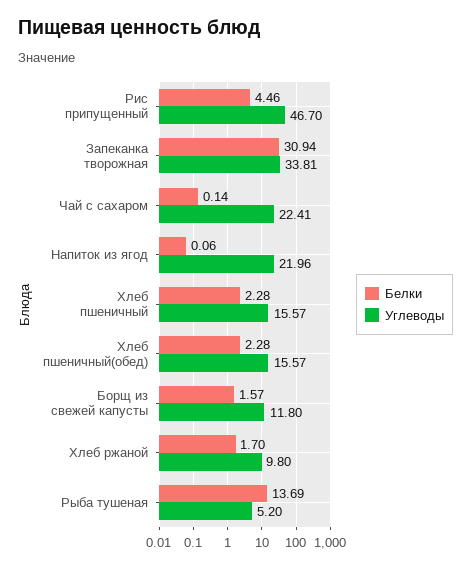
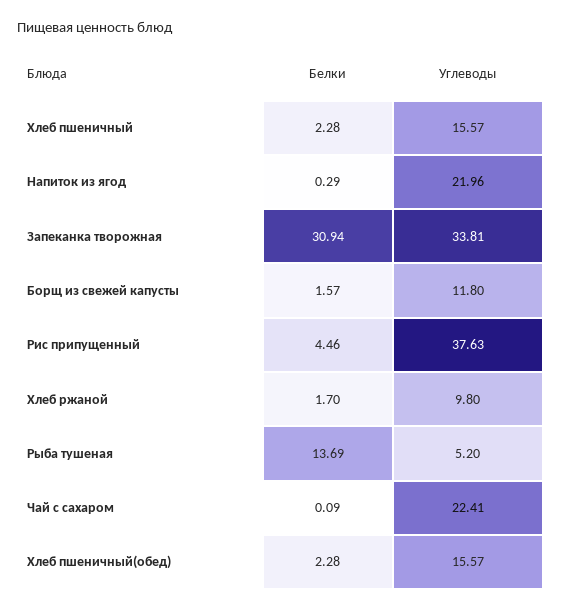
  {
    "Белки": {
      "Рис припущенный": 4.46,
      "Запеканка творожная": 30.94,
-     "Чай с сахаром": 0.14,
+     "Чай с сахаром": 0.09,
-     "Напиток из ягод": 0.06,
+     "Напиток из ягод": 0.29,
      "Хлеб пшеничный": 2.28,
      "Хлеб пшеничный(обед)": 2.28,
      "Борщ из свежей капусты": 1.57,
      "Хлеб ржаной": 1.7,
      "Рыба тушеная": 13.69
    },
    "Углеводы": {
-     "Рис припущенный": 46.7,
+     "Рис припущенный": 37.63,
      "Запеканка творожная": 33.81,
      "Чай с сахаром": 22.41,
      "Напиток из ягод": 21.96,
      "Хлеб пшеничный": 15.57,
      "Хлеб пшеничный(обед)": 15.57,
      "Борщ из свежей капусты": 11.8,
      "Хлеб ржаной": 9.8,
      "Рыба тушеная": 5.2
    }
  }

